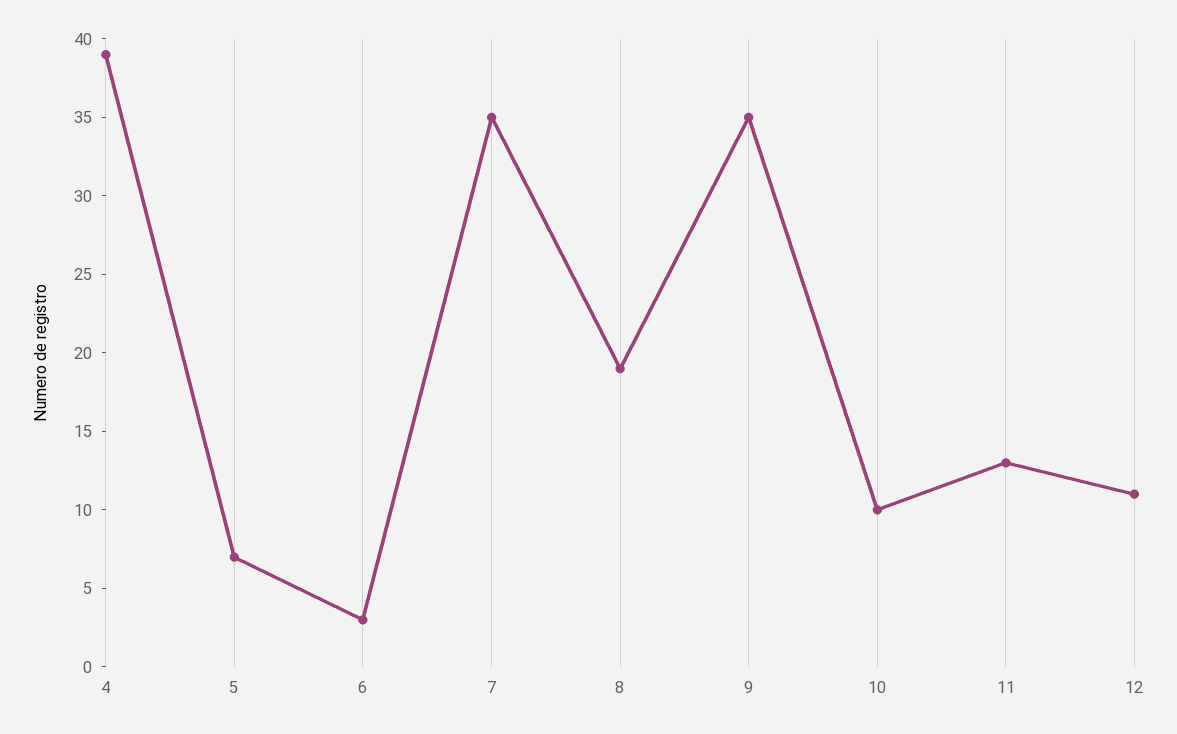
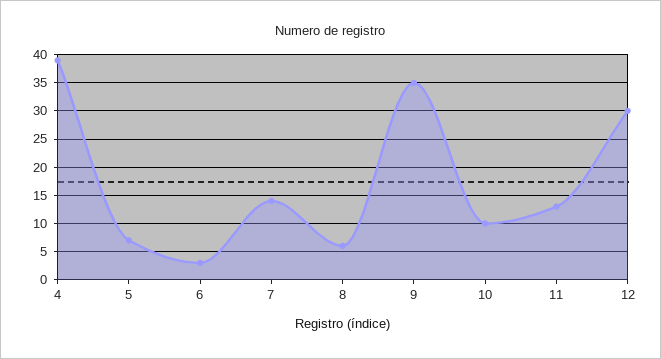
  {
    "4": 39,
    "5": 7,
    "6": 3,
-   "7": 35,
+   "7": 15,
-   "8": 19,
+   "8": 5,
    "9": 35,
    "10": 10,
    "11": 13,
-   "12": 11
+   "12": 30
  }

